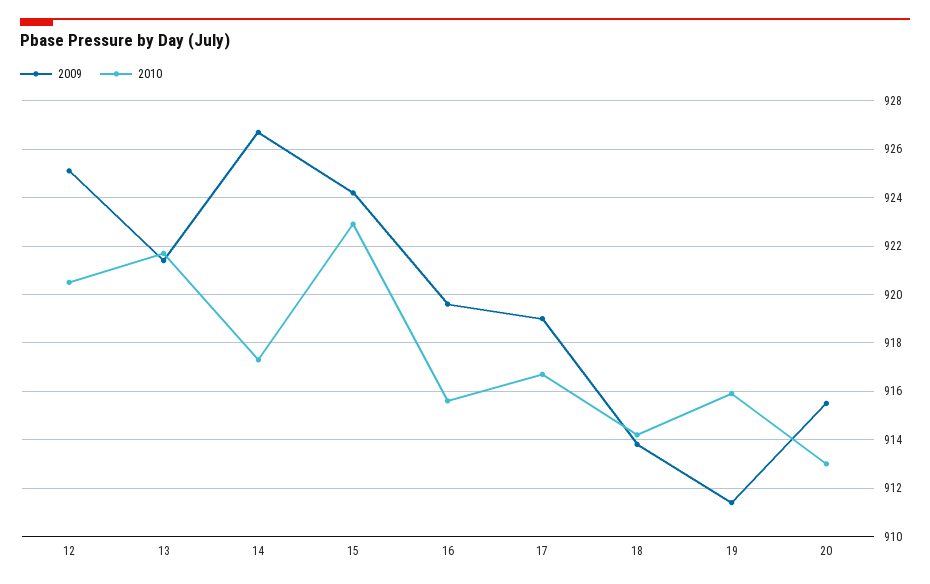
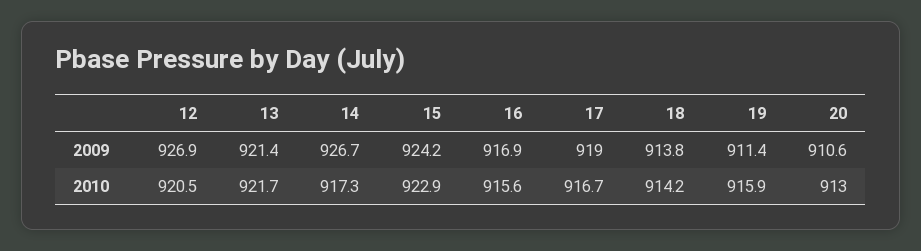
  {
    "2009": {
-     "12": 925,
+     "12": 926.9,
      "13": 921.4,
      "14": 926.7,
      "15": 924.2,
-     "16": 919.5,
+     "16": 916.9,
      "17": 919,
      "18": 913.8,
      "19": 911.4,
-     "20": 915.5
+     "20": 910.6
    },
    "2010": {
      "12": 920.5,
      "13": 921.7,
      "14": 917.3,
      "15": 922.9,
      "16": 915.6,
      "17": 916.7,
      "18": 914.2,
      "19": 915.9,
      "20": 913
    }
  }

